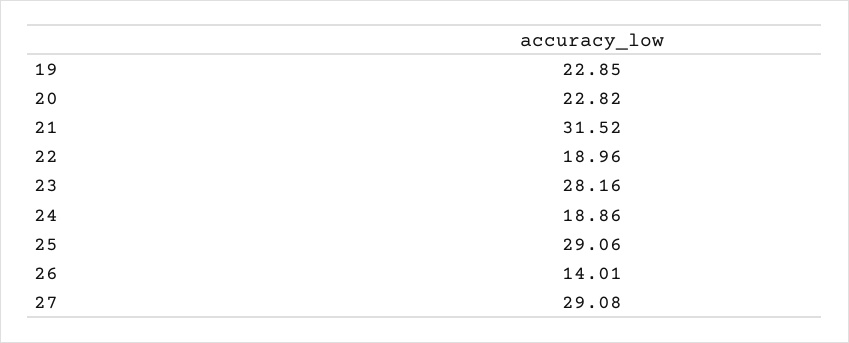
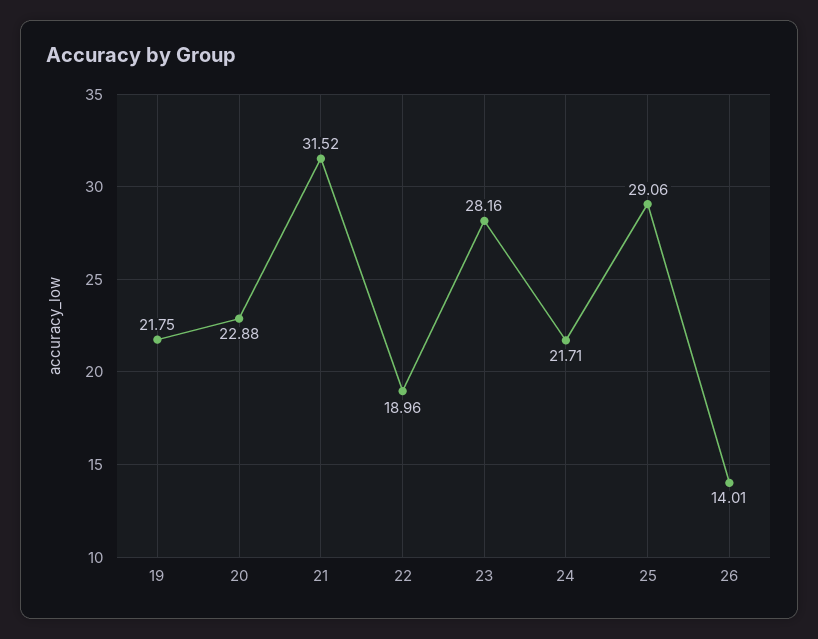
  {
-   "19": 22.85,
+   "19": 21.75,
-   "20": 22.82,
+   "20": 22.88,
    "21": 31.52,
    "22": 18.96,
    "23": 28.16,
-   "24": 18.86,
+   "24": 21.71,
    "25": 29.06,
-   "26": 14.01,
+   "26": 14.01
-   "27": 29.08
  }

